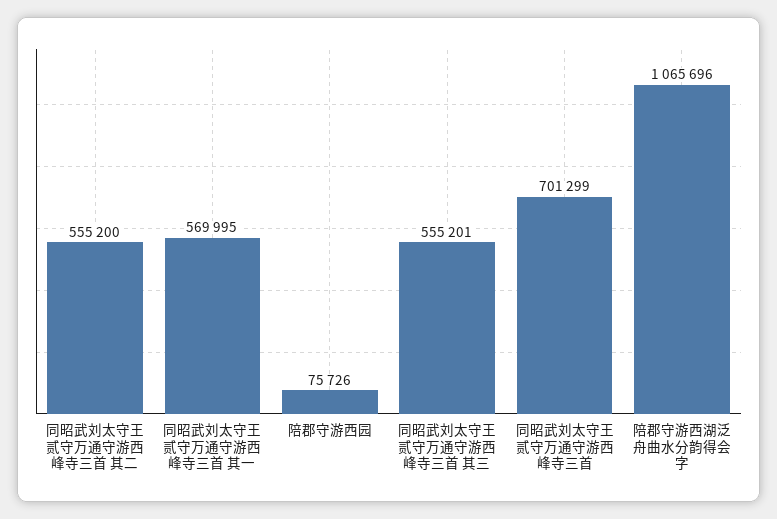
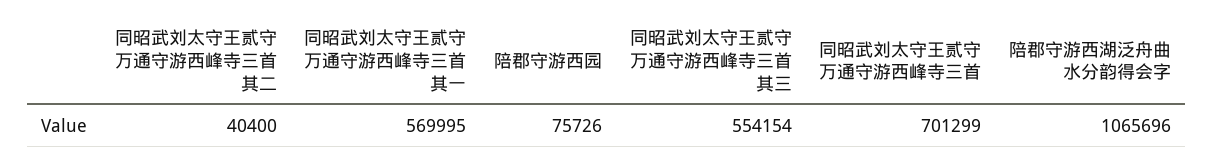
  {
-   "同昭武刘太守王贰守万通守游西峰寺三首 其二": 555200,
+   "同昭武刘太守王贰守万通守游西峰寺三首 其二": 40400,
    "同昭武刘太守王贰守万通守游西峰寺三首 其一": 569995,
    "陪郡守游西园": 75726,
-   "同昭武刘太守王贰守万通守游西峰寺三首 其三": 555201,
+   "同昭武刘太守王贰守万通守游西峰寺三首 其三": 554154,
    "同昭武刘太守王贰守万通守游西峰寺三首": 701299,
    "陪郡守游西湖泛舟曲水分韵得会字": 1065696
  }

